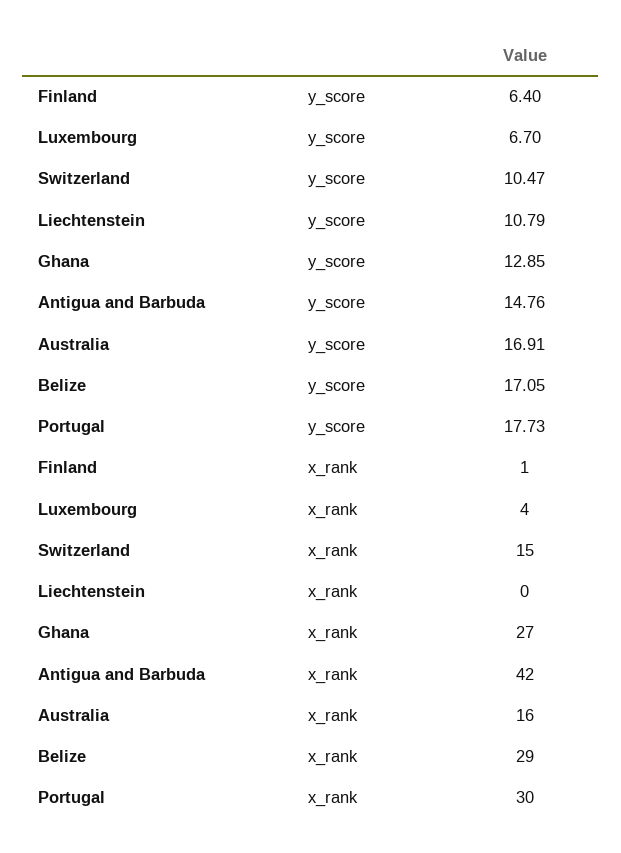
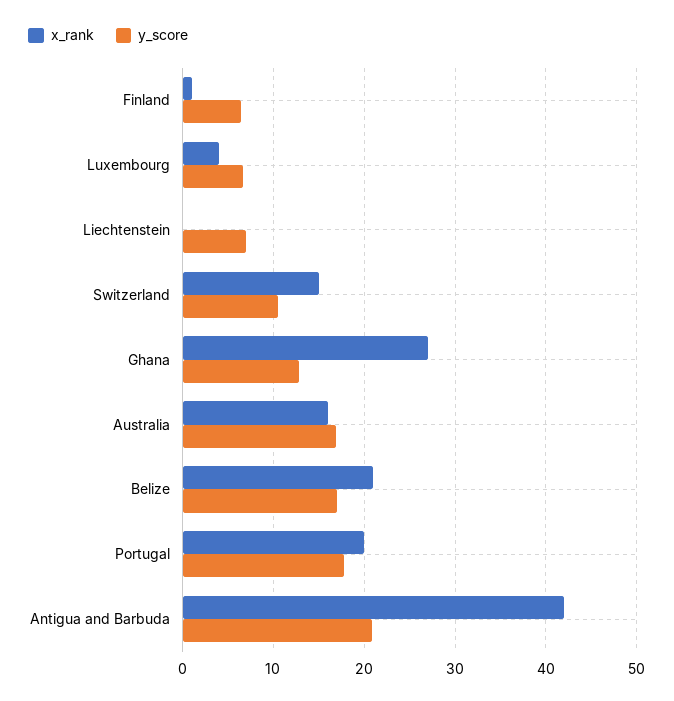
  {
    "y_score": {
      "Finland": 6.4,
      "Luxembourg": 6.7,
      "Switzerland": 10.47,
-     "Liechtenstein": 10.79,
+     "Liechtenstein": 7,
      "Ghana": 12.85,
-     "Antigua and Barbuda": 14.76,
+     "Antigua and Barbuda": 21,
      "Australia": 16.91,
      "Belize": 17.05,
      "Portugal": 17.73
    },
    "x_rank": {
      "Finland": 1,
      "Luxembourg": 4,
      "Switzerland": 15,
      "Liechtenstein": 0,
      "Ghana": 27,
      "Antigua and Barbuda": 42,
      "Australia": 16,
-     "Belize": 29,
+     "Belize": 21,
-     "Portugal": 30
+     "Portugal": 20
    }
  }

